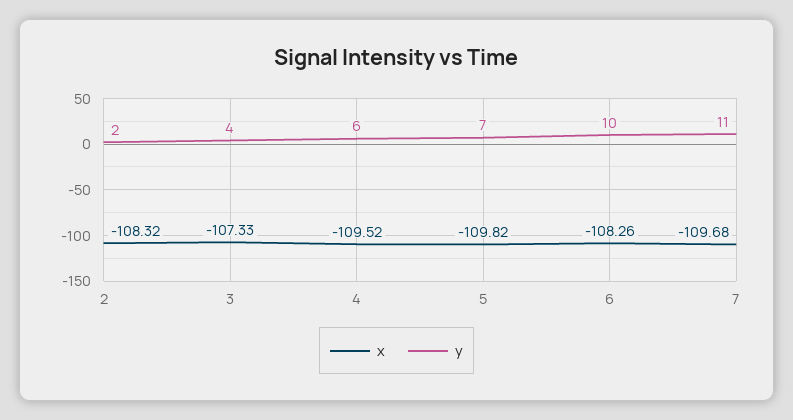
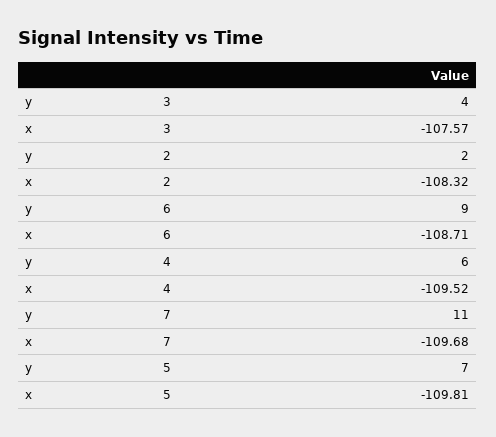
  {
    "x": {
      "2": -108.32,
-     "3": -107.33,
+     "3": -107.57,
      "4": -109.52,
-     "5": -109.82,
+     "5": -109.81,
-     "6": -108.26,
+     "6": -108.71,
      "7": -109.68
    },
    "y": {
      "2": 2,
      "3": 4,
      "4": 6,
      "5": 7,
-     "6": 10,
+     "6": 9,
      "7": 11
    }
  }

